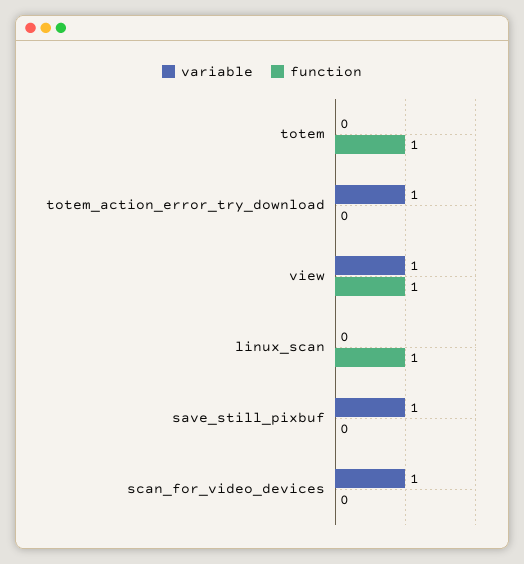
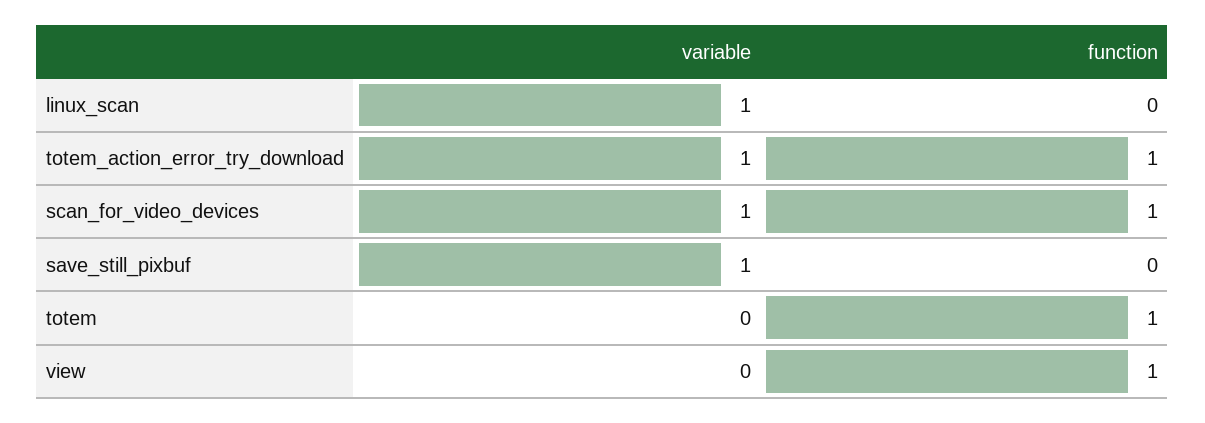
  {
    "variable": {
      "totem": 0,
      "totem_action_error_try_download": 1,
-     "view": 1,
+     "view": 0,
-     "linux_scan": 0,
+     "linux_scan": 1,
      "save_still_pixbuf": 1,
      "scan_for_video_devices": 1
    },
    "function": {
      "totem": 1,
-     "totem_action_error_try_download": 0,
+     "totem_action_error_try_download": 1,
      "view": 1,
-     "linux_scan": 1,
+     "linux_scan": 0,
      "save_still_pixbuf": 0,
-     "scan_for_video_devices": 0
+     "scan_for_video_devices": 1
    }
  }

